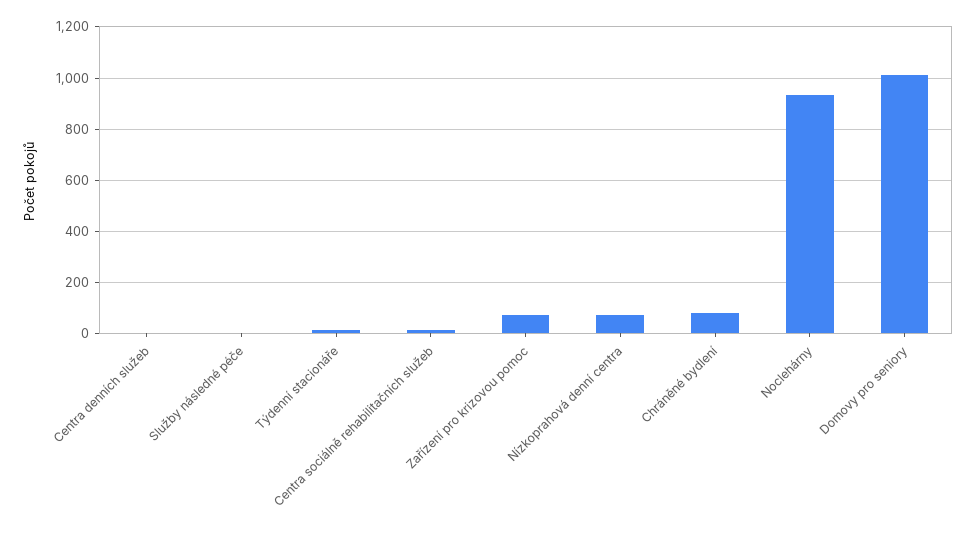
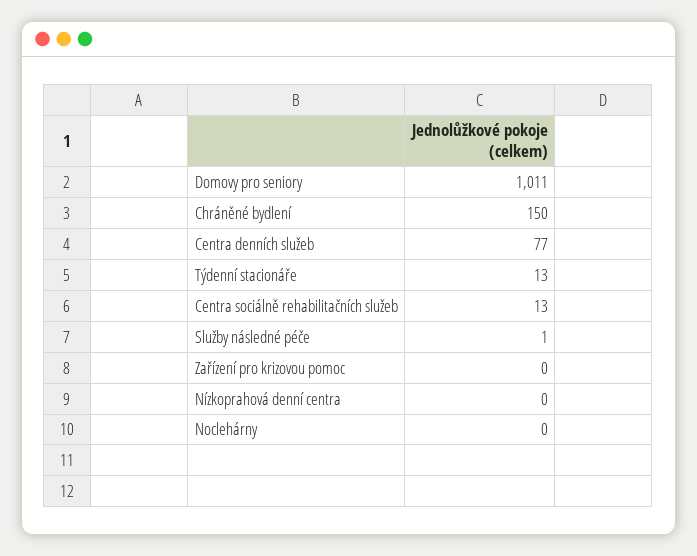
  {
-   "Centra denních služeb": 0,
+   "Centra denních služeb": 77,
    "Služby následné péče": 1,
    "Týdenní stacionáře": 13,
    "Centra sociálně rehabilitačních služeb": 13,
-   "Zařízení pro krizovou pomoc": 75,
+   "Zařízení pro krizovou pomoc": 0,
-   "Nízkoprahová denní centra": 75,
+   "Nízkoprahová denní centra": 0,
-   "Chráněné bydlení": 75,
+   "Chráněné bydlení": 150,
-   "Noclehárny": 925,
+   "Noclehárny": 0,
    "Domovy pro seniory": 1011
  }

